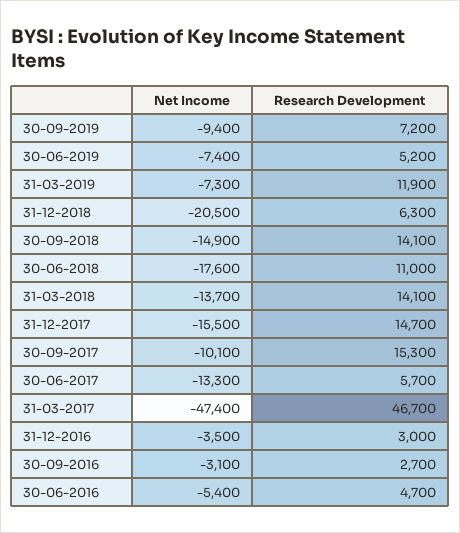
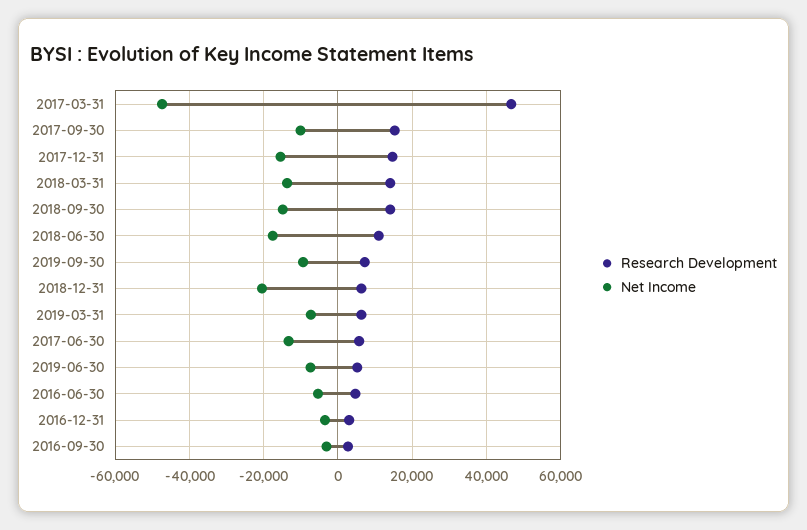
  {
    "Net Income": {
      "30-09-2019": -9400,
      "30-06-2019": -7400,
      "31-03-2019": -7300,
      "31-12-2018": -20500,
      "30-09-2018": -14900,
      "30-06-2018": -17600,
      "31-03-2018": -13700,
      "31-12-2017": -15500,
      "30-09-2017": -10100,
      "30-06-2017": -13300,
      "31-03-2017": -47400,
      "31-12-2016": -3500,
      "30-09-2016": -3100,
      "30-06-2016": -5400
    },
    "Research Development": {
      "30-09-2019": 7200,
      "30-06-2019": 5200,
-     "31-03-2019": 11900,
+     "31-03-2019": 6000,
      "31-12-2018": 6300,
      "30-09-2018": 14100,
      "30-06-2018": 11000,
      "31-03-2018": 14100,
      "31-12-2017": 14700,
      "30-09-2017": 15300,
      "30-06-2017": 5700,
      "31-03-2017": 46700,
      "31-12-2016": 3000,
      "30-09-2016": 2700,
      "30-06-2016": 4700
    }
  }

